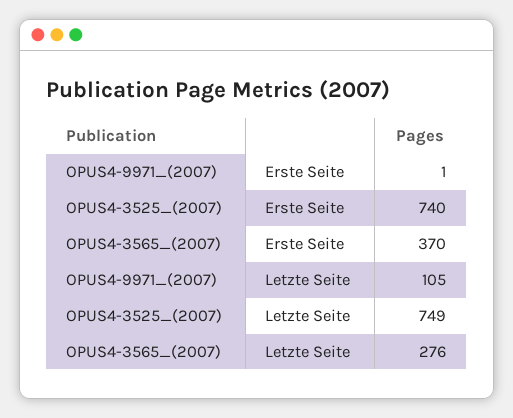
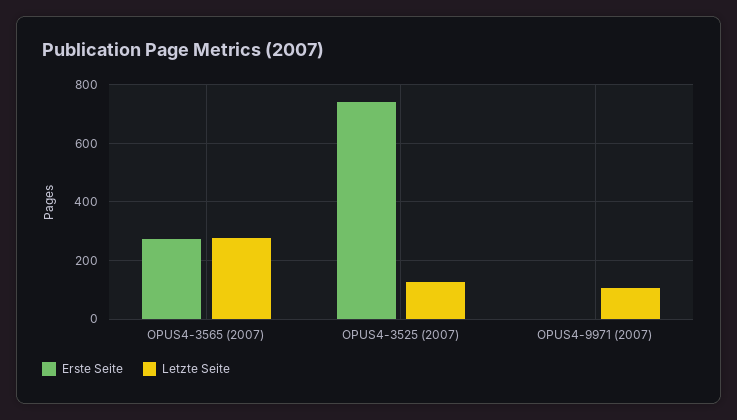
  {
    "Erste Seite": {
      "OPUS4-9971_(2007)": 1,
      "OPUS4-3525_(2007)": 740,
-     "OPUS4-3565_(2007)": 370
+     "OPUS4-3565_(2007)": 275
    },
    "Letzte Seite": {
      "OPUS4-9971_(2007)": 105,
-     "OPUS4-3525_(2007)": 749,
+     "OPUS4-3525_(2007)": 125,
      "OPUS4-3565_(2007)": 276
    }
  }

